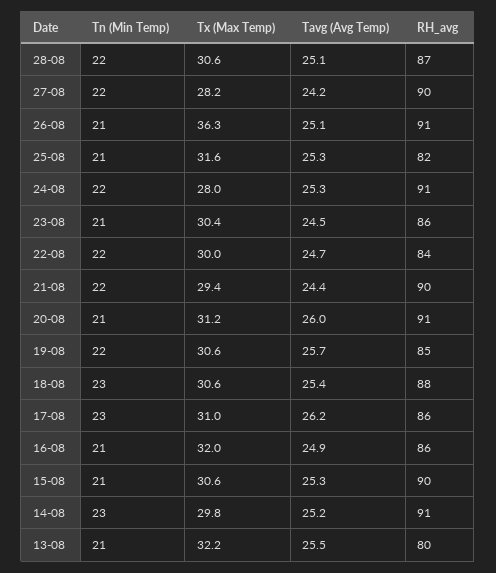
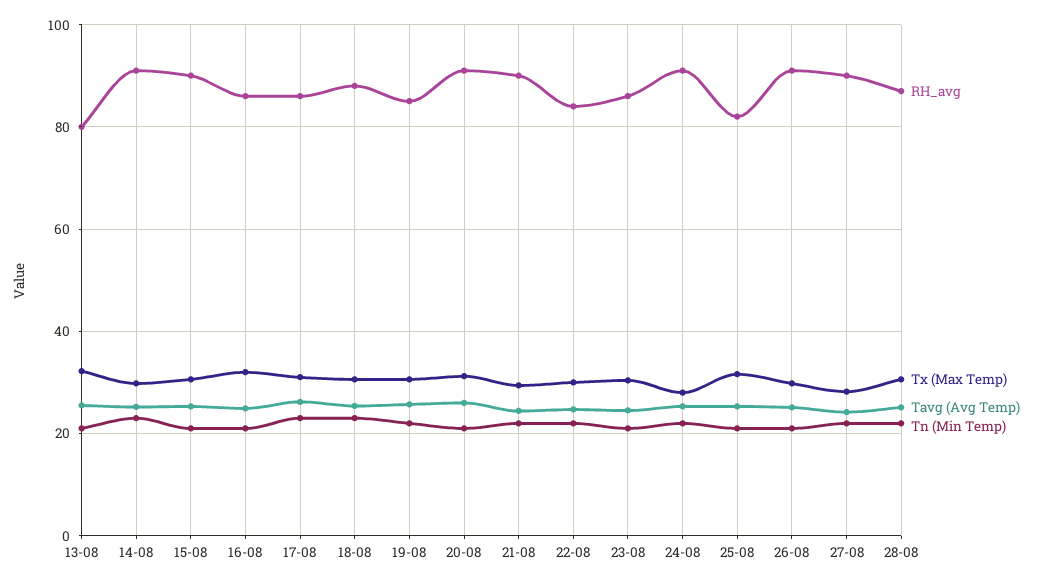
  {
    "Tn (Min Temp)": {
      "28-08": 22,
      "27-08": 22,
      "26-08": 21,
      "25-08": 21,
      "24-08": 22,
      "23-08": 21,
      "22-08": 22,
      "21-08": 22,
      "20-08": 21,
      "19-08": 22,
      "18-08": 23,
      "17-08": 23,
      "16-08": 21,
      "15-08": 21,
      "14-08": 23,
      "13-08": 21
    },
    "Tx (Max Temp)": {
      "28-08": 30.6,
      "27-08": 28.2,
-     "26-08": 36.3,
+     "26-08": 30,
      "25-08": 31.6,
      "24-08": 28,
      "23-08": 30.4,
      "22-08": 30,
      "21-08": 29.4,
      "20-08": 31.2,
      "19-08": 30.6,
      "18-08": 30.6,
      "17-08": 31,
      "16-08": 32,
      "15-08": 30.6,
      "14-08": 29.8,
      "13-08": 32.2
    },
    "Tavg (Avg Temp)": {
      "28-08": 25.1,
      "27-08": 24.2,
      "26-08": 25.1,
      "25-08": 25.3,
      "24-08": 25.3,
      "23-08": 24.5,
      "22-08": 24.7,
      "21-08": 24.4,
      "20-08": 26,
      "19-08": 25.7,
      "18-08": 25.4,
      "17-08": 26.2,
      "16-08": 24.9,
      "15-08": 25.3,
      "14-08": 25.2,
      "13-08": 25.5
    },
    "RH_avg": {
      "28-08": 87,
      "27-08": 90,
      "26-08": 91,
      "25-08": 82,
      "24-08": 91,
      "23-08": 86,
      "22-08": 84,
      "21-08": 90,
      "20-08": 91,
      "19-08": 85,
      "18-08": 88,
      "17-08": 86,
      "16-08": 86,
      "15-08": 90,
      "14-08": 91,
      "13-08": 80
    }
  }

